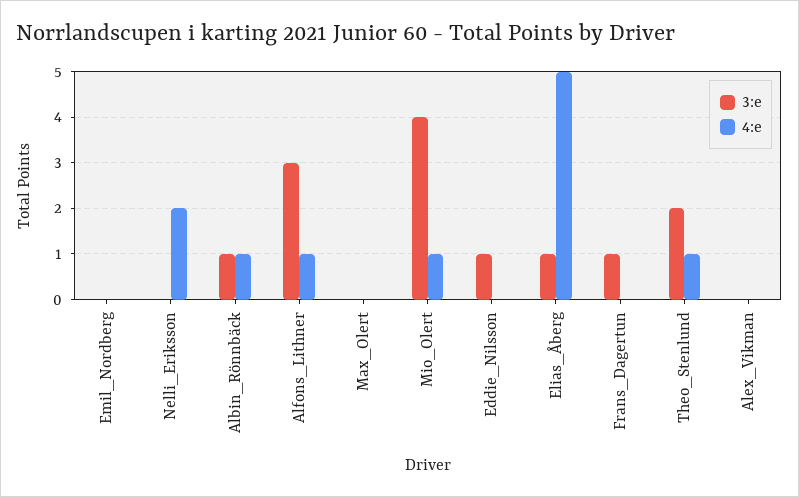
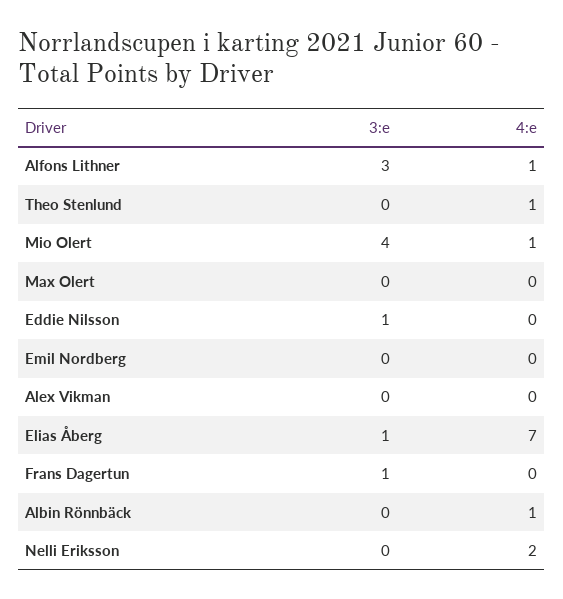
  {
    "3:e": {
      "Emil_Nordberg": 0,
      "Nelli_Eriksson": 0,
-     "Albin_Rönnbäck": 1,
+     "Albin_Rönnbäck": 0,
      "Alfons_Lithner": 3,
      "Max_Olert": 0,
      "Mio_Olert": 4,
      "Eddie_Nilsson": 1,
      "Elias_Åberg": 1,
      "Frans_Dagertun": 1,
-     "Theo_Stenlund": 2,
+     "Theo_Stenlund": 0,
      "Alex_Vikman": 0
    },
    "4:e": {
      "Emil_Nordberg": 0,
      "Nelli_Eriksson": 2,
      "Albin_Rönnbäck": 1,
      "Alfons_Lithner": 1,
      "Max_Olert": 0,
      "Mio_Olert": 1,
      "Eddie_Nilsson": 0,
-     "Elias_Åberg": 5,
+     "Elias_Åberg": 7,
      "Frans_Dagertun": 0,
      "Theo_Stenlund": 1,
      "Alex_Vikman": 0
    }
  }

